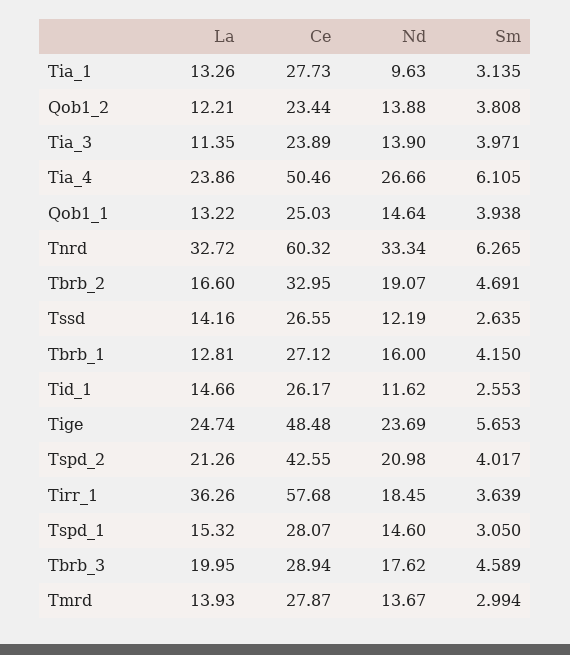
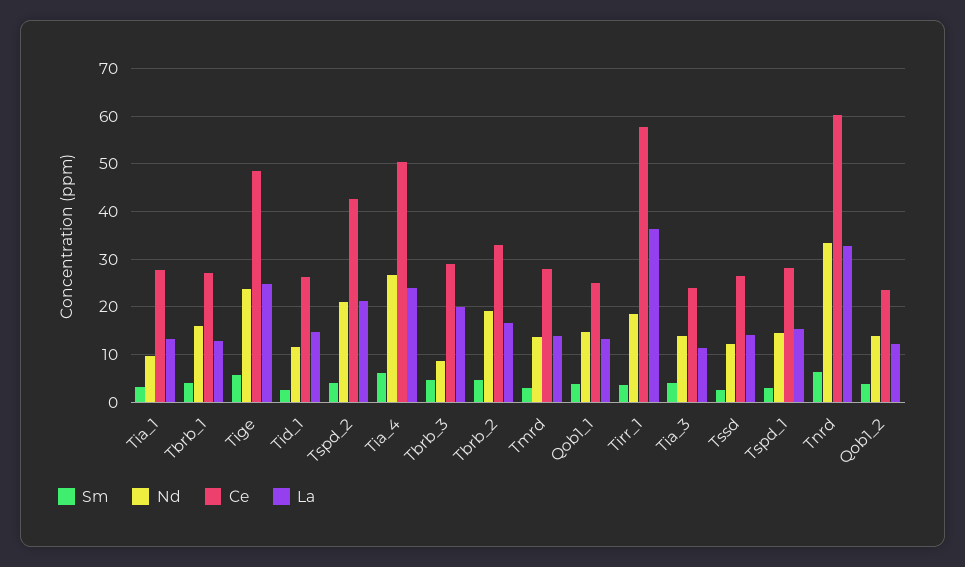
  {
    "La": {
      "Tia_1": 13.26,
      "Qob1_2": 12.21,
      "Tia_3": 11.35,
      "Tia_4": 23.86,
      "Qob1_1": 13.22,
      "Tnrd": 32.72,
      "Tbrb_2": 16.6,
      "Tssd": 14.16,
      "Tbrb_1": 12.81,
      "Tid_1": 14.66,
      "Tige": 24.74,
      "Tspd_2": 21.26,
      "Tirr_1": 36.26,
      "Tspd_1": 15.32,
      "Tbrb_3": 19.95,
      "Tmrd": 13.93
    },
    "Ce": {
      "Tia_1": 27.73,
      "Qob1_2": 23.44,
      "Tia_3": 23.89,
      "Tia_4": 50.46,
      "Qob1_1": 25.03,
      "Tnrd": 60.32,
      "Tbrb_2": 32.95,
      "Tssd": 26.55,
      "Tbrb_1": 27.12,
      "Tid_1": 26.17,
      "Tige": 48.48,
      "Tspd_2": 42.55,
      "Tirr_1": 57.68,
      "Tspd_1": 28.07,
      "Tbrb_3": 28.94,
      "Tmrd": 27.87
    },
    "Nd": {
      "Tia_1": 9.63,
      "Qob1_2": 13.88,
      "Tia_3": 13.9,
      "Tia_4": 26.66,
      "Qob1_1": 14.64,
      "Tnrd": 33.34,
      "Tbrb_2": 19.07,
      "Tssd": 12.19,
      "Tbrb_1": 16,
      "Tid_1": 11.62,
      "Tige": 23.69,
      "Tspd_2": 20.98,
      "Tirr_1": 18.45,
      "Tspd_1": 14.6,
-     "Tbrb_3": 17.62,
+     "Tbrb_3": 8,
      "Tmrd": 13.67
    },
    "Sm": {
      "Tia_1": 3.135,
      "Qob1_2": 3.808,
      "Tia_3": 3.971,
      "Tia_4": 6.105,
      "Qob1_1": 3.938,
      "Tnrd": 6.265,
      "Tbrb_2": 4.691,
      "Tssd": 2.635,
      "Tbrb_1": 4.15,
      "Tid_1": 2.553,
      "Tige": 5.653,
      "Tspd_2": 4.017,
      "Tirr_1": 3.639,
      "Tspd_1": 3.05,
      "Tbrb_3": 4.589,
      "Tmrd": 2.994
    }
  }

